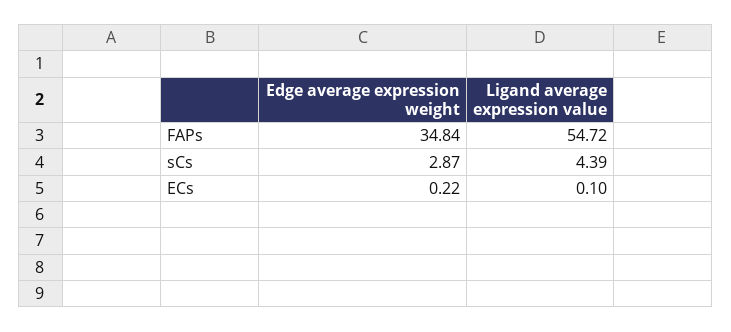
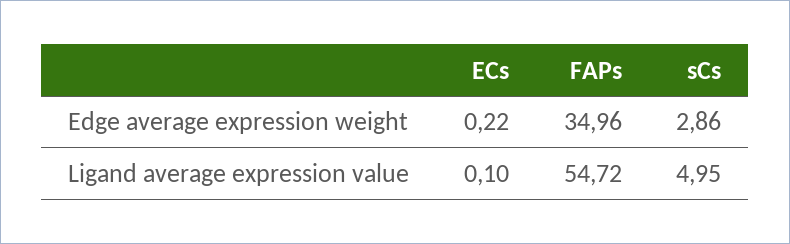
  {
    "Edge average expression weight": {
-     "FAPs": 34.84,
+     "FAPs": 34.96,
-     "sCs": 2.87,
+     "sCs": 2.86,
      "ECs": 0.22
    },
    "Ligand average expression value": {
      "FAPs": 54.72,
-     "sCs": 4.39,
+     "sCs": 4.95,
      "ECs": 0.1
    }
  }

